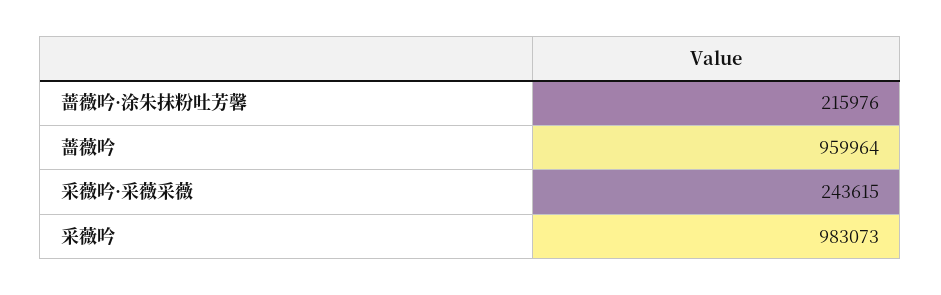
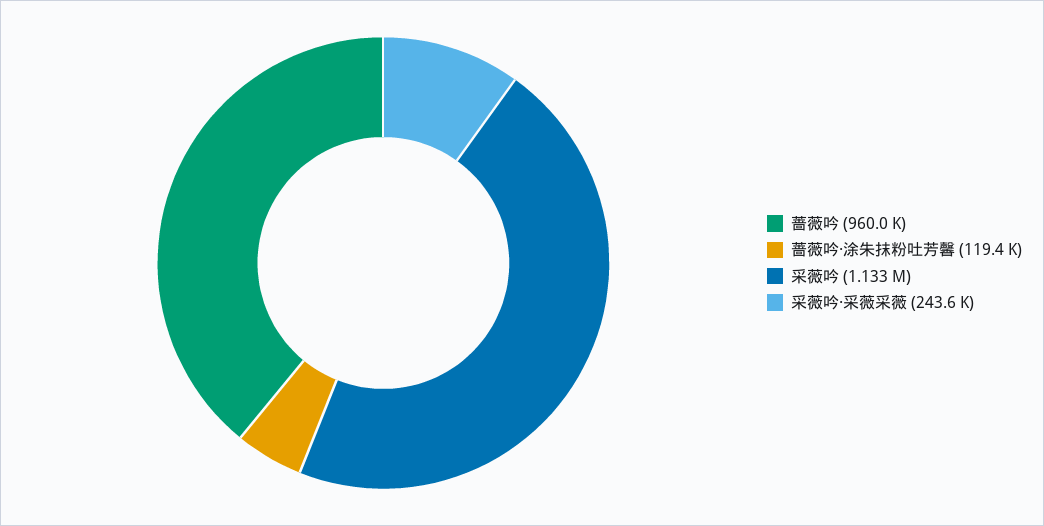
  {
-   "蔷薇吟·涂朱抹粉吐芳馨": 215976,
+   "蔷薇吟·涂朱抹粉吐芳馨": 119400,
    "蔷薇吟": 959964,
    "采薇吟·采薇采薇": 243615,
-   "采薇吟": 983073
+   "采薇吟": 1133000
  }

